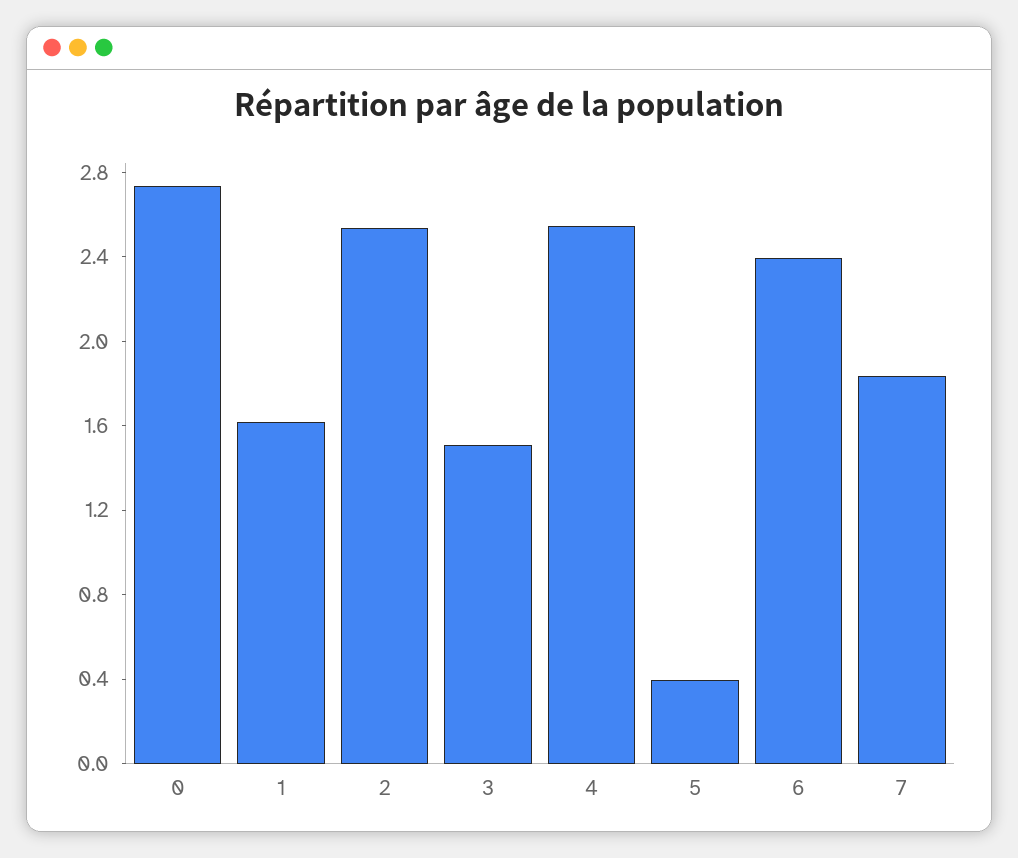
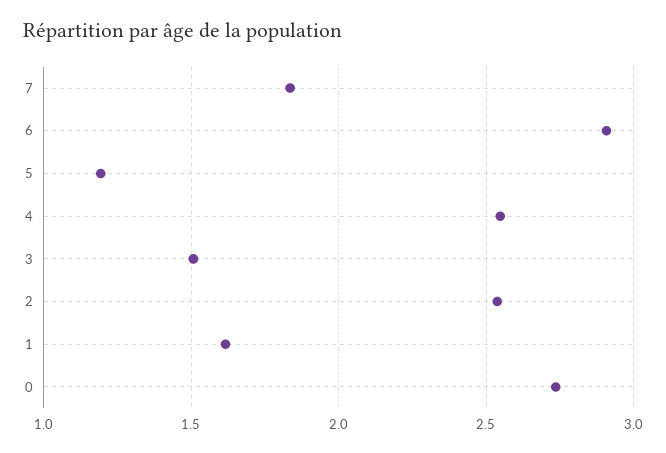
  {
    "0": 2.75,
    "1": 1.6,
    "2": 2.55,
    "3": 1.5,
    "4": 2.55,
-   "5": 0.4,
+   "5": 1.2,
-   "6": 2.4,
+   "6": 2.9,
    "7": 1.85
  }

